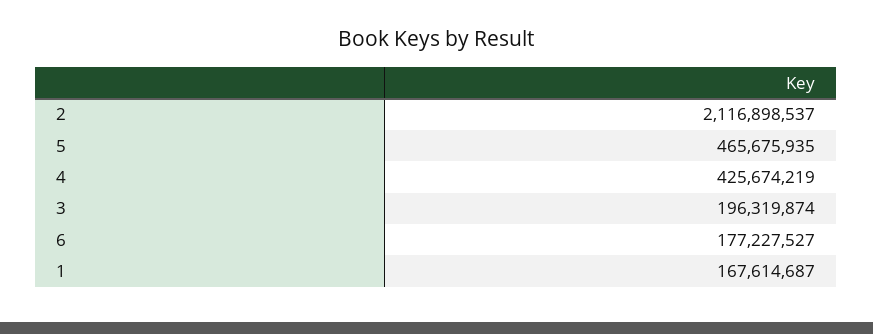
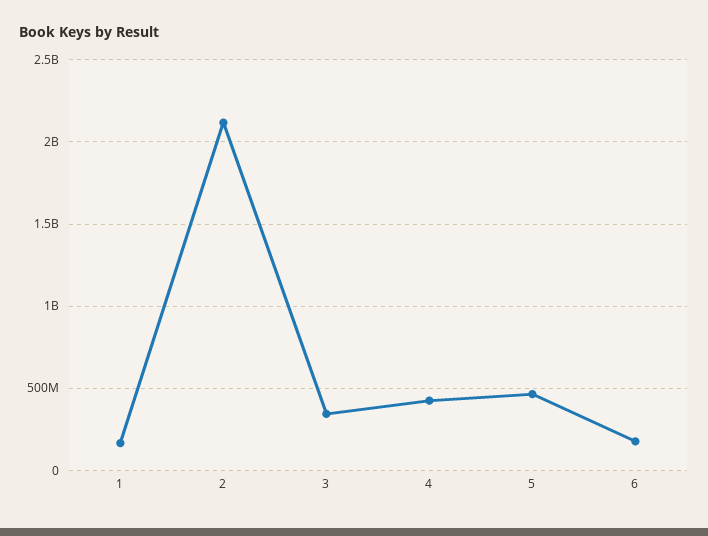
  {
    "2": 2116898537,
    "5": 465675935,
    "4": 425674219,
-   "3": 196319874,
+   "3": 350000000,
    "6": 177227527,
    "1": 167614687
  }

